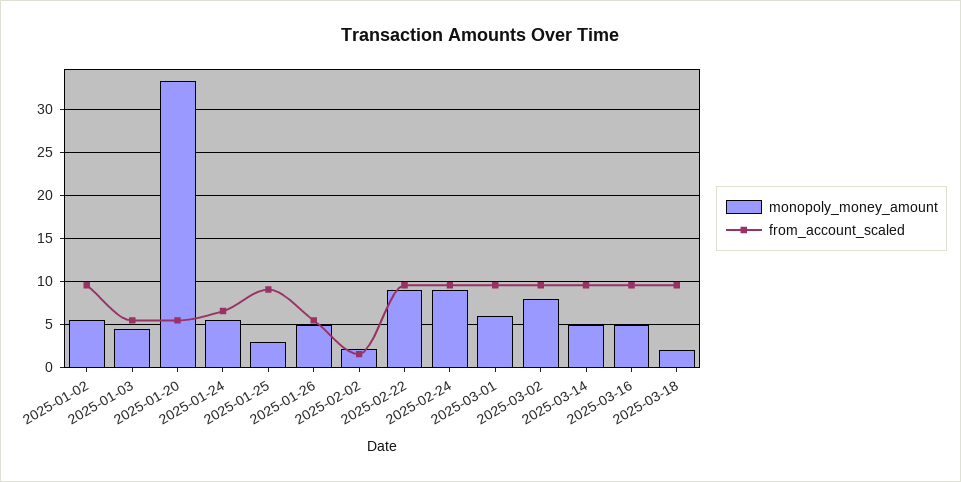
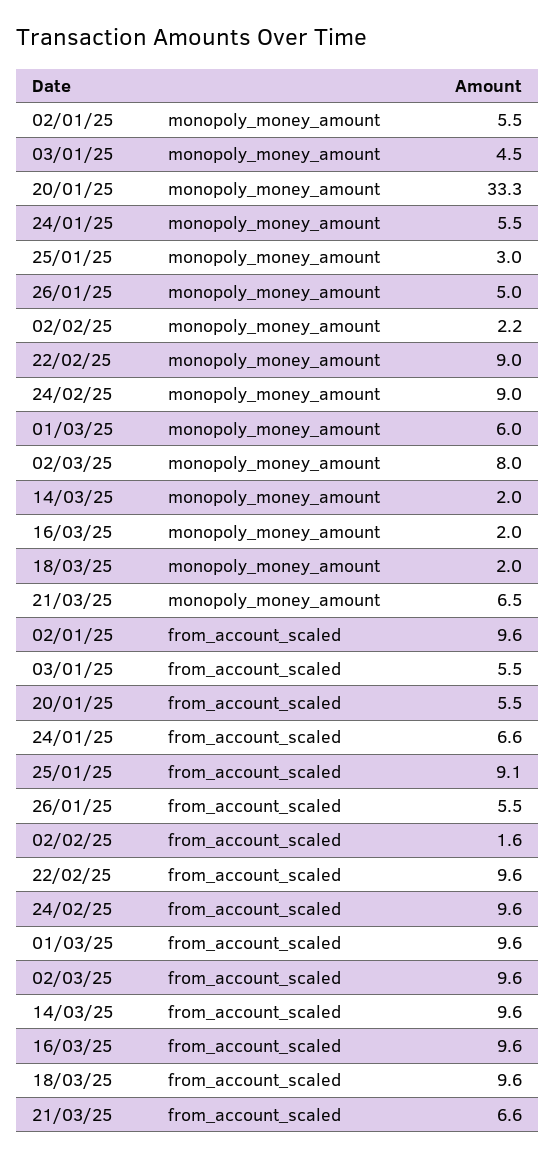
  {
    "monopoly_money_amount": {
      "2025-01-02": 5.5,
      "2025-01-03": 4.5,
      "2025-01-20": 33.3,
      "2025-01-24": 5.5,
      "2025-01-25": 3,
      "2025-01-26": 5,
      "2025-02-02": 2.2,
      "2025-02-22": 9,
      "2025-02-24": 9,
      "2025-03-01": 6,
      "2025-03-02": 8,
-     "2025-03-14": 5,
+     "2025-03-14": 2,
-     "2025-03-16": 5,
+     "2025-03-16": 2,
-     "2025-03-18": 2
+     "2025-03-18": 2,
+     "21/03/25": 6.5
    },
    "from_account_scaled": {
      "2025-01-02": 9.6,
      "2025-01-03": 5.5,
      "2025-01-20": 5.5,
      "2025-01-24": 6.6,
      "2025-01-25": 9.1,
      "2025-01-26": 5.5,
      "2025-02-02": 1.6,
      "2025-02-22": 9.6,
      "2025-02-24": 9.6,
      "2025-03-01": 9.6,
      "2025-03-02": 9.6,
      "2025-03-14": 9.6,
      "2025-03-16": 9.6,
-     "2025-03-18": 9.6
+     "2025-03-18": 9.6,
+     "21/03/25": 6.6
    }
  }

